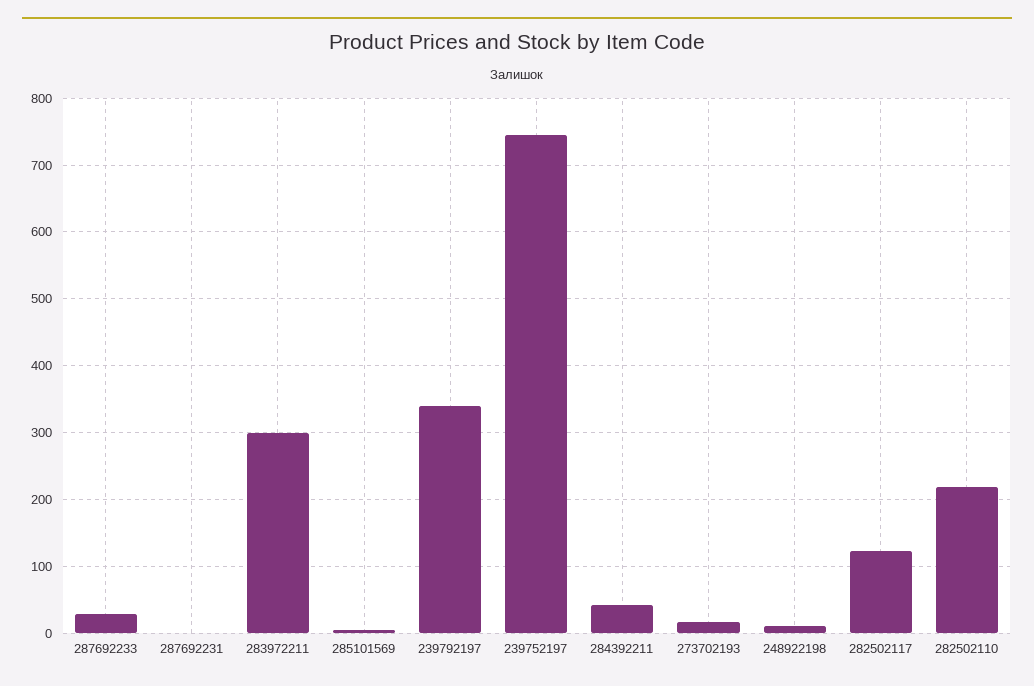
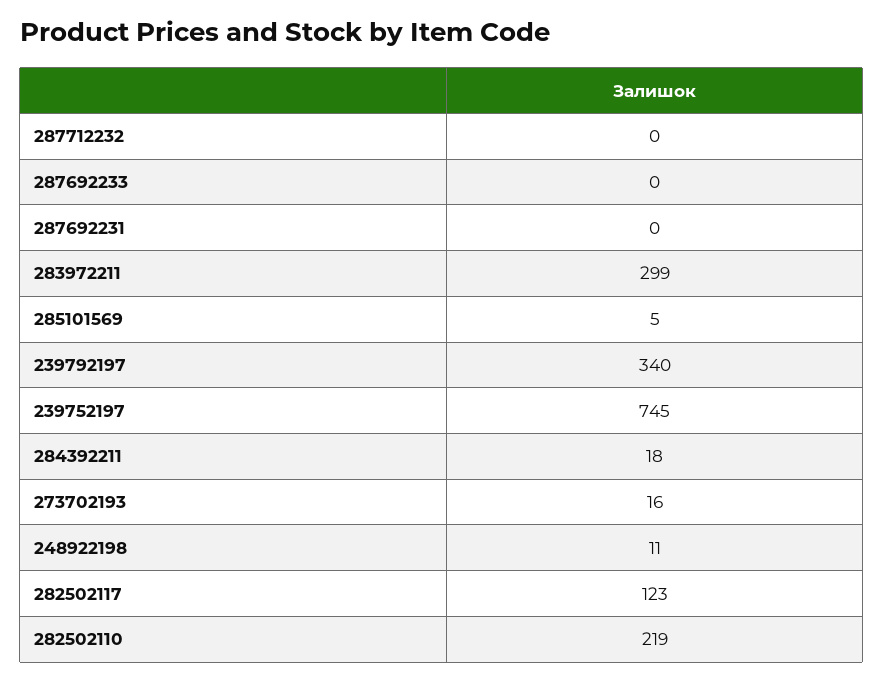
  {
-   "287692233": 30,
+   "287692233": 0,
    "287692231": 0,
    "283972211": 299,
    "285101569": 5,
    "239792197": 340,
    "239752197": 745,
-   "284392211": 40,
+   "284392211": 18,
    "273702193": 16,
    "248922198": 11,
    "282502117": 123,
-   "282502110": 219
+   "282502110": 219,
+   "287712232": 0
  }

